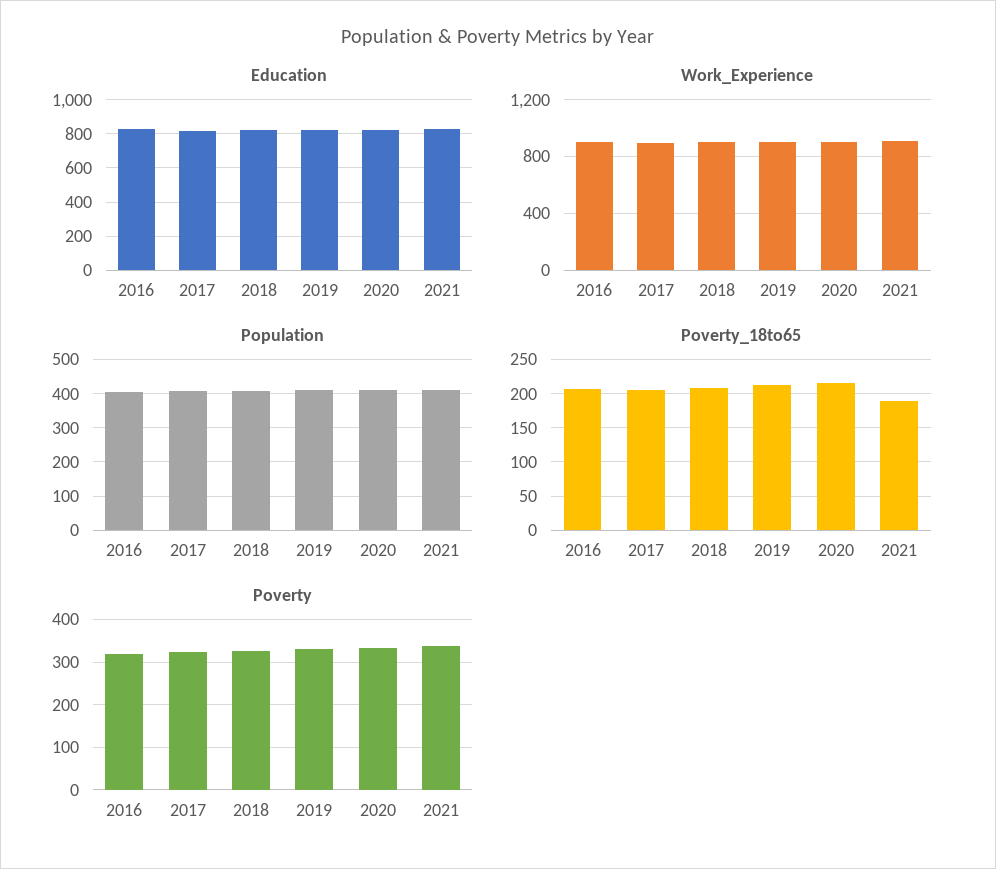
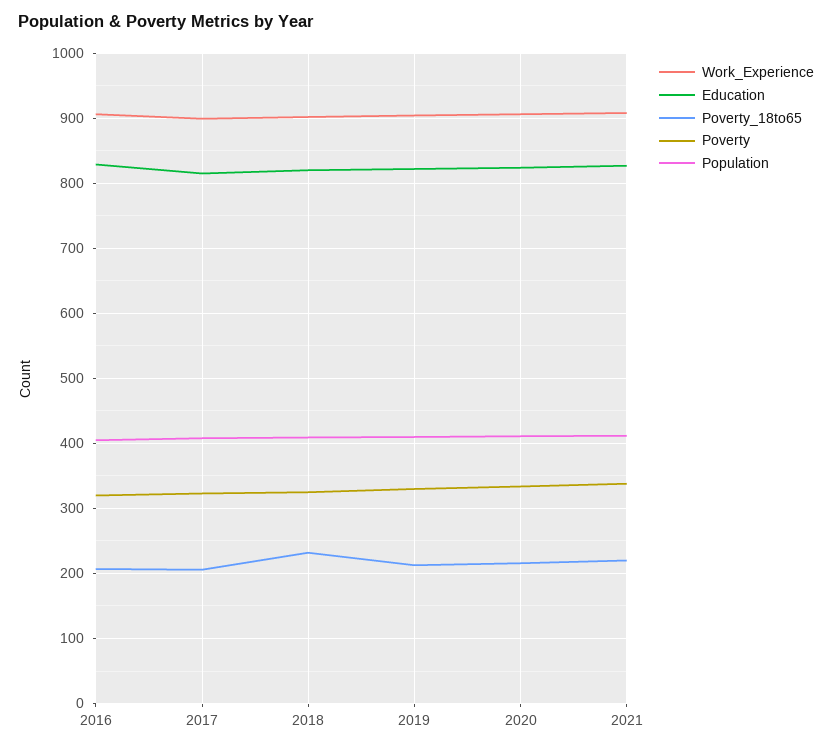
  {
    "Education": {
      "2016": 830,
      "2017": 820,
      "2018": 820,
      "2019": 820,
      "2020": 820,
      "2021": 830
    },
    "Work_Experience": {
      "2016": 910,
      "2017": 900,
      "2018": 900,
      "2019": 900,
      "2020": 910,
      "2021": 910
    },
    "Population": {
      "2016": 410,
      "2017": 410,
      "2018": 410,
      "2019": 410,
      "2020": 410,
      "2021": 410
    },
    "Poverty_18to65": {
      "2016": 210,
      "2017": 210,
-     "2018": 210,
+     "2018": 230,
      "2019": 210,
      "2020": 220,
-     "2021": 190
+     "2021": 220
    },
    "Poverty": {
      "2016": 320,
      "2017": 320,
      "2018": 330,
      "2019": 330,
      "2020": 330,
      "2021": 340
    }
  }

